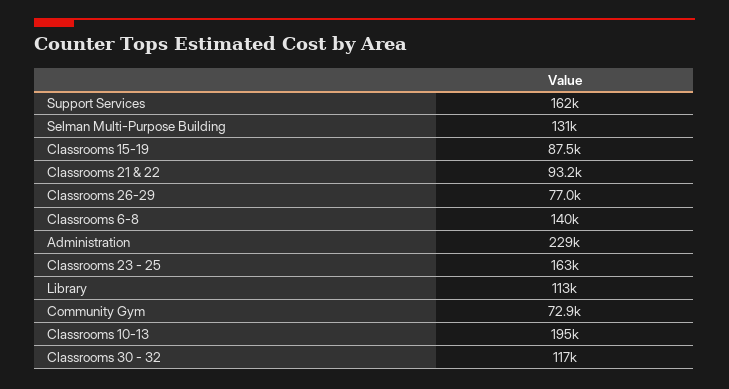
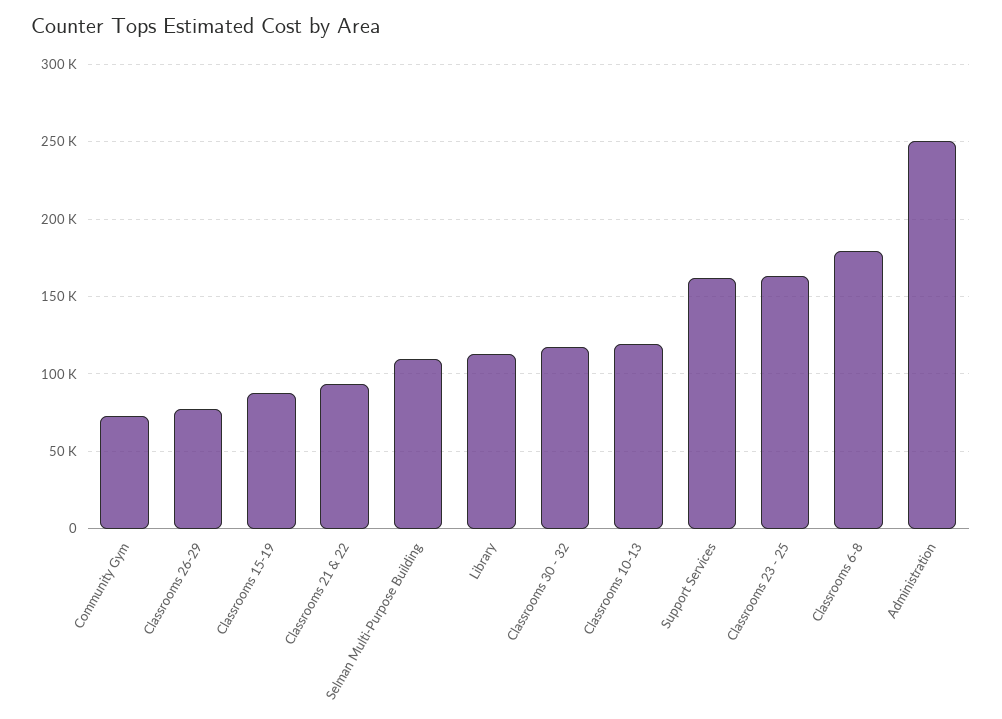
  {
    "Support Services": 162000,
-   "Selman Multi-Purpose Building": 131000,
+   "Selman Multi-Purpose Building": 110000,
    "Classrooms 15-19": 87500,
    "Classrooms 21 & 22": 93200,
    "Classrooms 26-29": 77000,
-   "Classrooms 6-8": 140000,
+   "Classrooms 6-8": 180000,
-   "Administration": 229000,
+   "Administration": 250000,
    "Classrooms 23 - 25": 163000,
    "Library": 113000,
    "Community Gym": 72900,
-   "Classrooms 10-13": 195000,
+   "Classrooms 10-13": 120000,
    "Classrooms 30 - 32": 117000
  }

